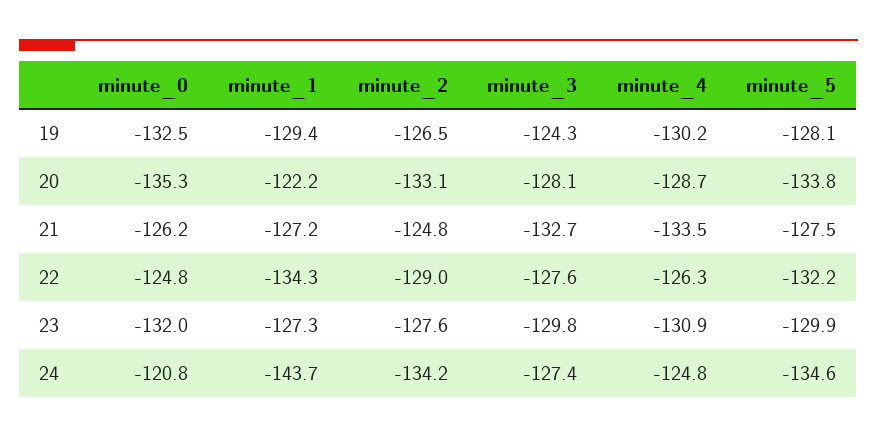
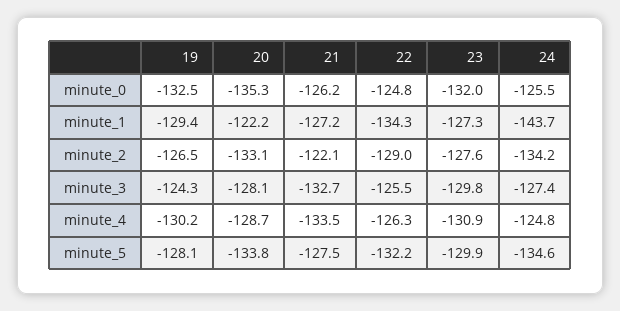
  {
    "minute_0": {
      "19": -132.5,
      "20": -135.3,
      "21": -126.2,
      "22": -124.8,
      "23": -132,
-     "24": -120.8
+     "24": -125.5
    },
    "minute_1": {
      "19": -129.4,
      "20": -122.2,
      "21": -127.2,
      "22": -134.3,
      "23": -127.3,
      "24": -143.7
    },
    "minute_2": {
      "19": -126.5,
      "20": -133.1,
-     "21": -124.8,
+     "21": -122.1,
      "22": -129,
      "23": -127.6,
      "24": -134.2
    },
    "minute_3": {
      "19": -124.3,
      "20": -128.1,
      "21": -132.7,
-     "22": -127.6,
+     "22": -125.5,
      "23": -129.8,
      "24": -127.4
    },
    "minute_4": {
      "19": -130.2,
      "20": -128.7,
      "21": -133.5,
      "22": -126.3,
      "23": -130.9,
      "24": -124.8
    },
    "minute_5": {
      "19": -128.1,
      "20": -133.8,
      "21": -127.5,
      "22": -132.2,
      "23": -129.9,
      "24": -134.6
    }
  }

